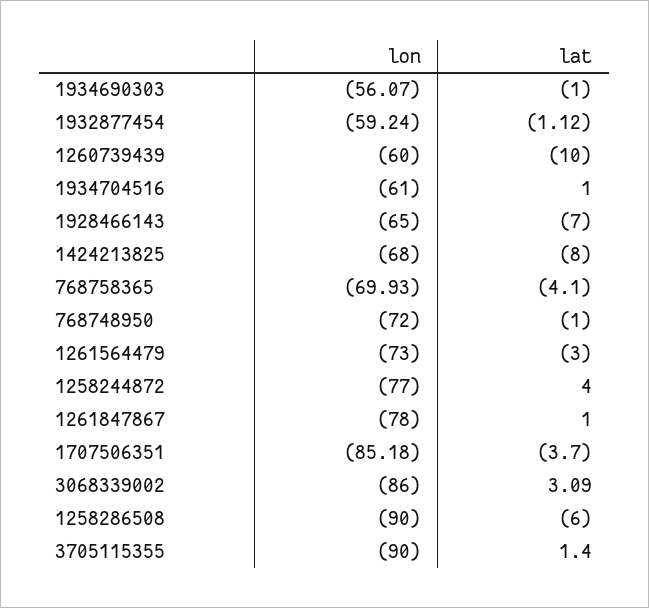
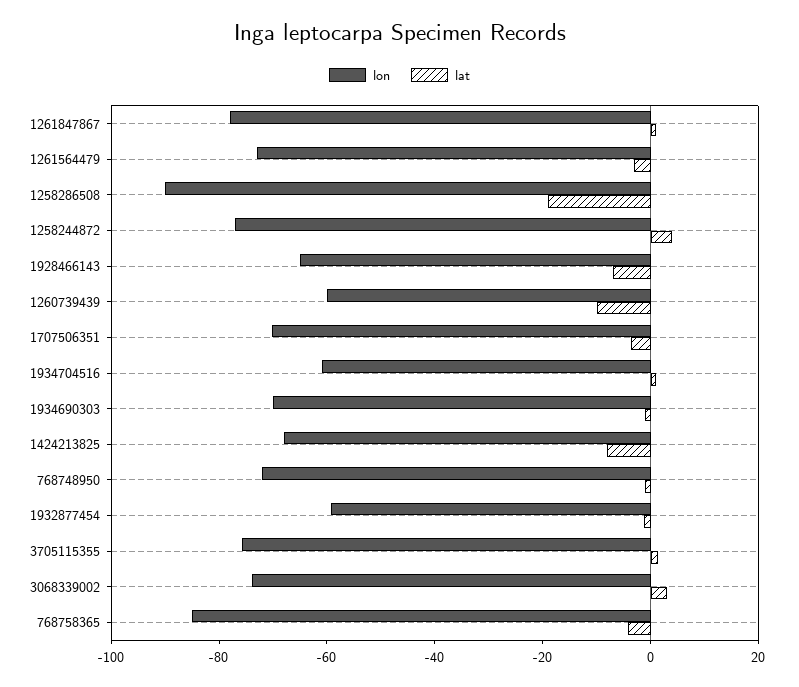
  {
    "lon": {
-     "1934690303": -56.07,
+     "1934690303": -70,
      "1932877454": -59.24,
      "1260739439": -60,
      "1934704516": -61,
      "1928466143": -65,
      "1424213825": -68,
-     "768758365": -69.93,
+     "768758365": -85,
      "768748950": -72,
      "1261564479": -73,
      "1258244872": -77,
      "1261847867": -78,
-     "1707506351": -85.18,
+     "1707506351": -70,
-     "3068339002": -86,
+     "3068339002": -75,
      "1258286508": -90,
-     "3705115355": -90
+     "3705115355": -75
    },
    "lat": {
      "1934690303": -1,
      "1932877454": -1.12,
      "1260739439": -10,
      "1934704516": 1,
      "1928466143": -7,
      "1424213825": -8,
      "768758365": -4.1,
      "768748950": -1,
      "1261564479": -3,
      "1258244872": 4,
      "1261847867": 1,
      "1707506351": -3.7,
      "3068339002": 3.09,
-     "1258286508": -6,
+     "1258286508": -20,
      "3705115355": 1.4
    }
  }

